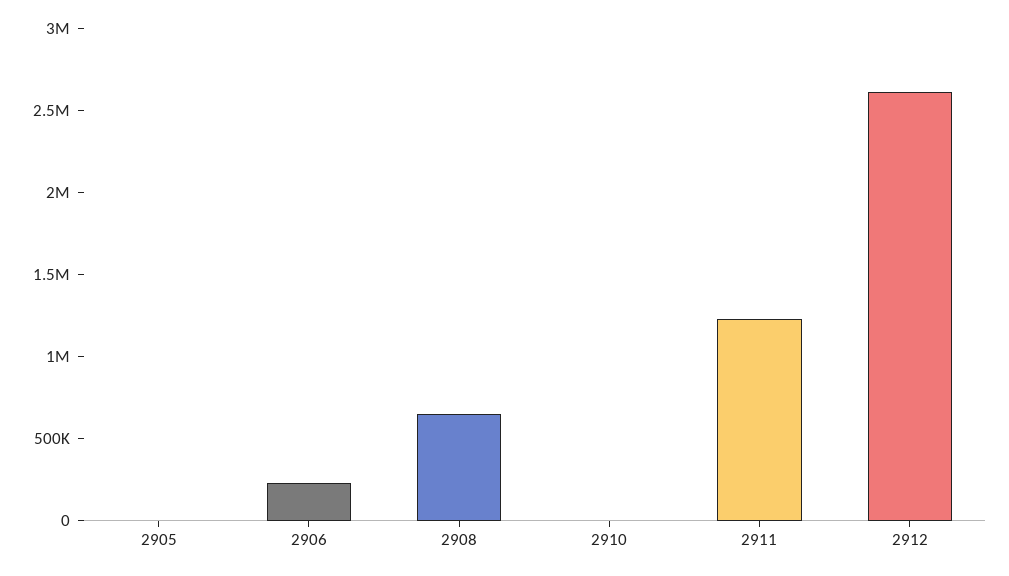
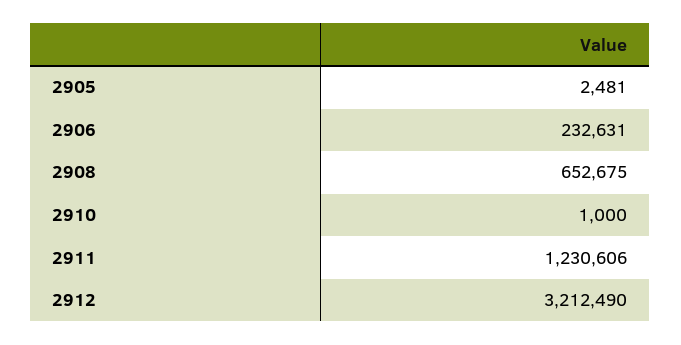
  {
    "2905": 2481,
    "2906": 232631,
    "2908": 652675,
    "2910": 1000,
    "2911": 1230606,
-   "2912": 2600000
+   "2912": 3212490
  }

